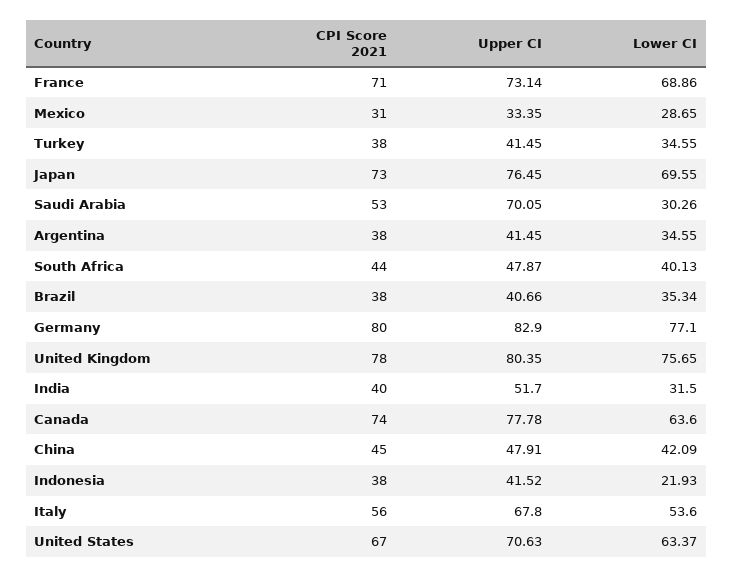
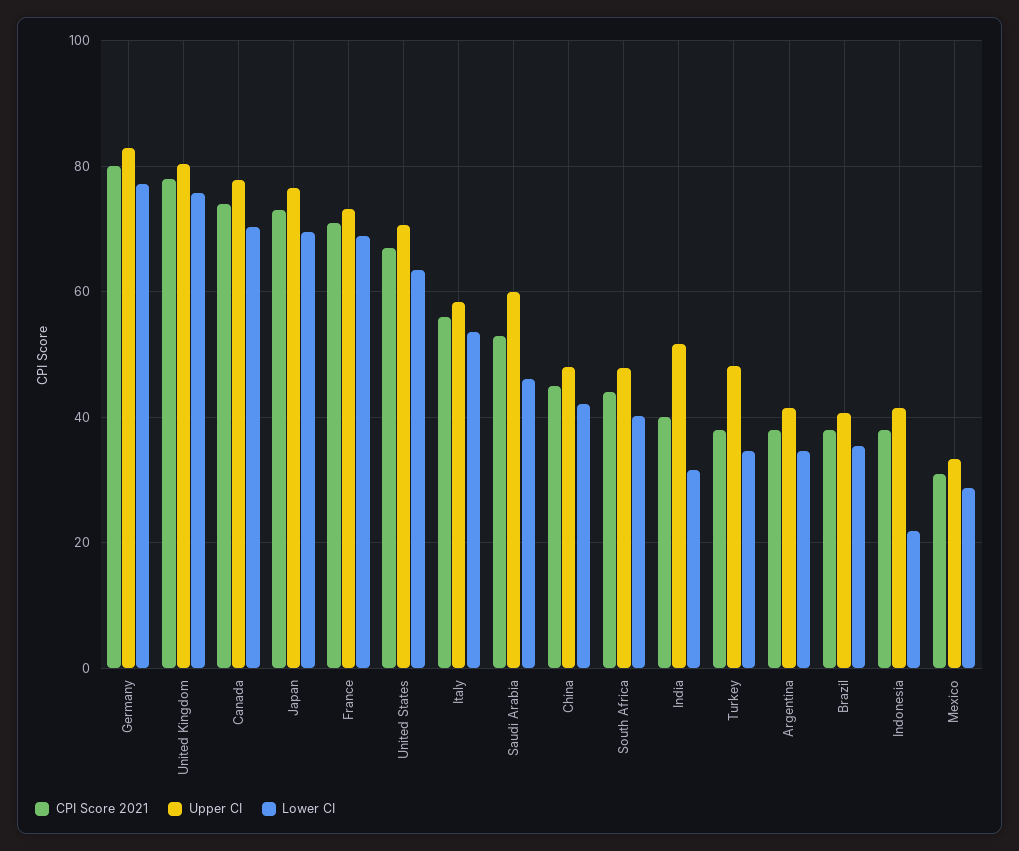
  {
    "CPI Score 2021": {
      "France": 71,
      "Mexico": 31,
      "Turkey": 38,
      "Japan": 73,
      "Saudi Arabia": 53,
      "Argentina": 38,
      "South Africa": 44,
      "Brazil": 38,
      "Germany": 80,
      "United Kingdom": 78,
      "India": 40,
      "Canada": 74,
      "China": 45,
      "Indonesia": 38,
      "Italy": 56,
      "United States": 67
    },
    "Upper CI": {
      "France": 73.14,
      "Mexico": 33.35,
-     "Turkey": 41.45,
+     "Turkey": 48,
      "Japan": 76.45,
-     "Saudi Arabia": 70.05,
+     "Saudi Arabia": 60,
      "Argentina": 41.45,
      "South Africa": 47.87,
      "Brazil": 40.66,
      "Germany": 82.9,
      "United Kingdom": 80.35,
      "India": 51.7,
      "Canada": 77.78,
      "China": 47.91,
      "Indonesia": 41.52,
-     "Italy": 67.8,
+     "Italy": 58,
      "United States": 70.63
    },
    "Lower CI": {
      "France": 68.86,
      "Mexico": 28.65,
      "Turkey": 34.55,
      "Japan": 69.55,
-     "Saudi Arabia": 30.26,
+     "Saudi Arabia": 46,
      "Argentina": 34.55,
      "South Africa": 40.13,
      "Brazil": 35.34,
      "Germany": 77.1,
      "United Kingdom": 75.65,
      "India": 31.5,
-     "Canada": 63.6,
+     "Canada": 70,
      "China": 42.09,
      "Indonesia": 21.93,
      "Italy": 53.6,
      "United States": 63.37
    }
  }

